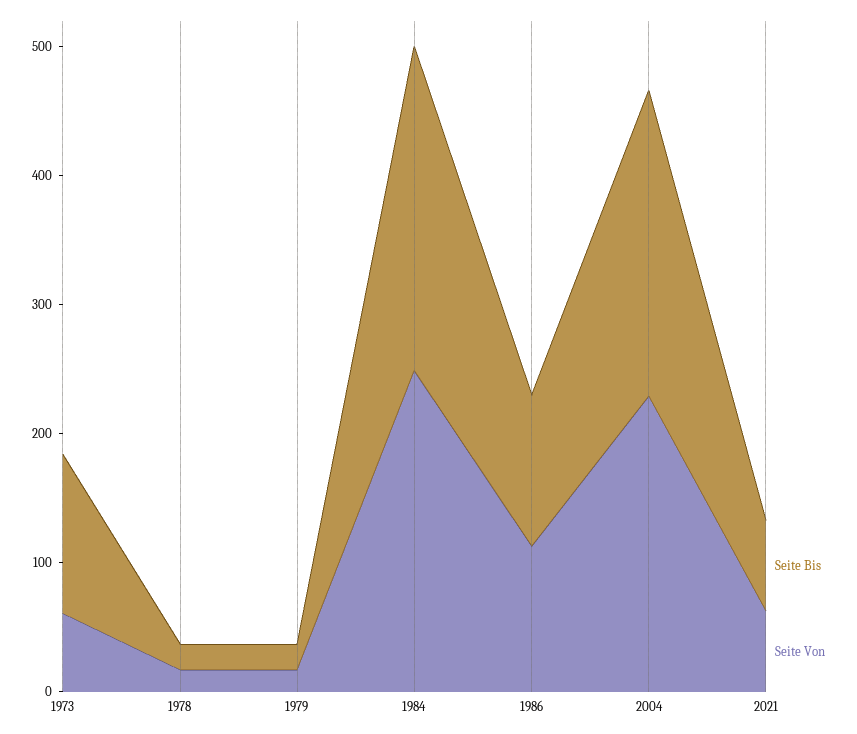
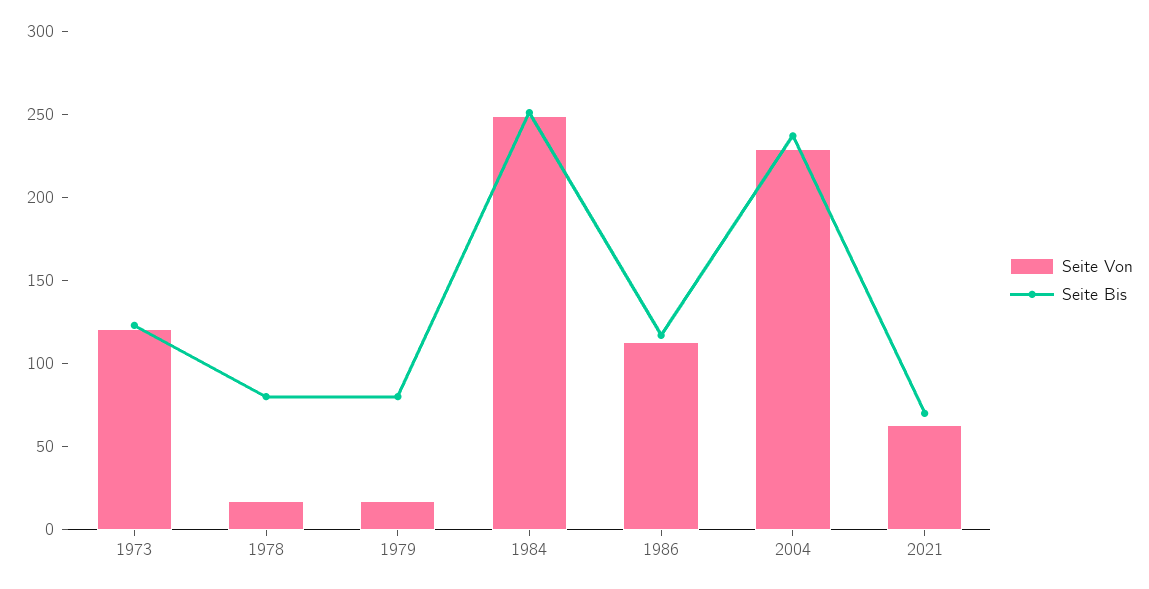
  {
    "Seite Bis": {
      "1973": 120,
-     "1978": 20,
+     "1978": 80,
-     "1979": 20,
+     "1979": 80,
      "1984": 250,
      "1986": 120,
      "2004": 240,
      "2021": 70
    },
    "Seite Von": {
-     "1973": 60,
+     "1973": 120,
      "1978": 20,
      "1979": 20,
      "1984": 250,
      "1986": 110,
      "2004": 230,
      "2021": 60
    }
  }

